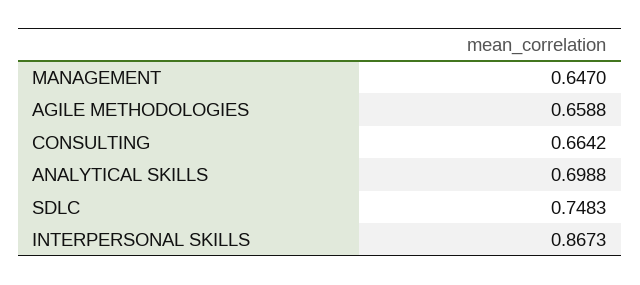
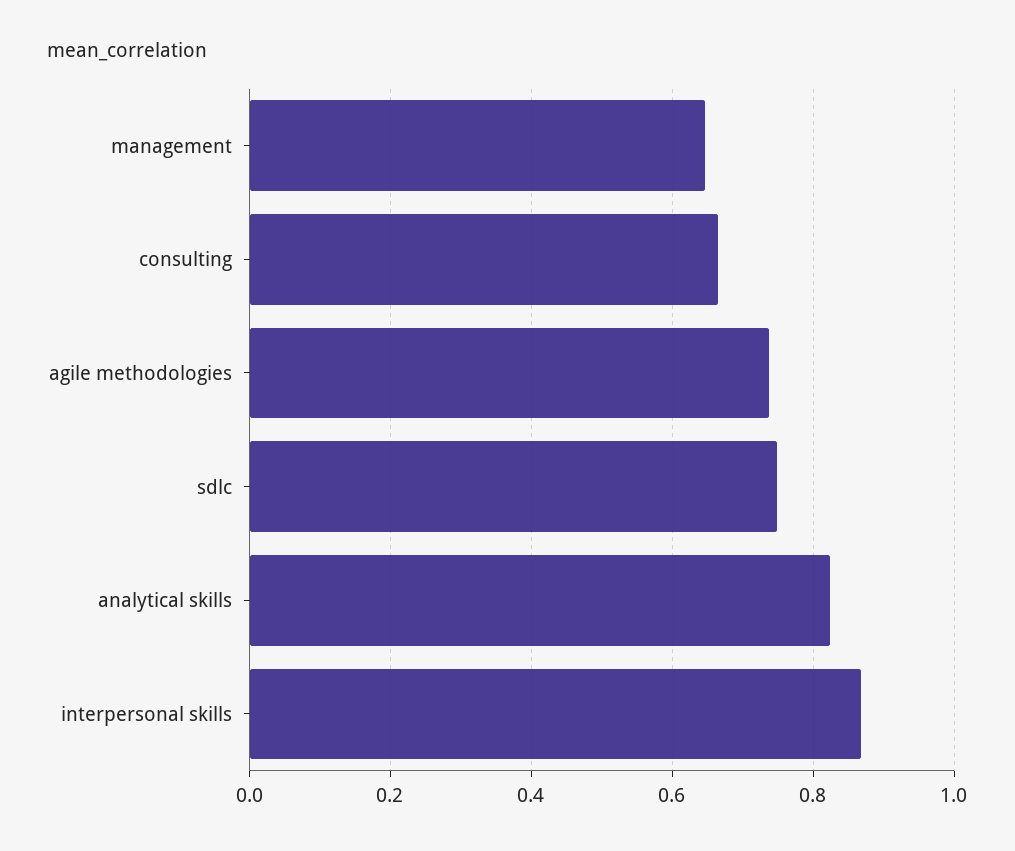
  {
    "MANAGEMENT": 0.647,
-   "AGILE METHODOLOGIES": 0.6588,
+   "AGILE METHODOLOGIES": 0.74,
    "CONSULTING": 0.6642,
-   "ANALYTICAL SKILLS": 0.6988,
+   "ANALYTICAL SKILLS": 0.82,
    "SDLC": 0.7483,
    "INTERPERSONAL SKILLS": 0.8673
  }

